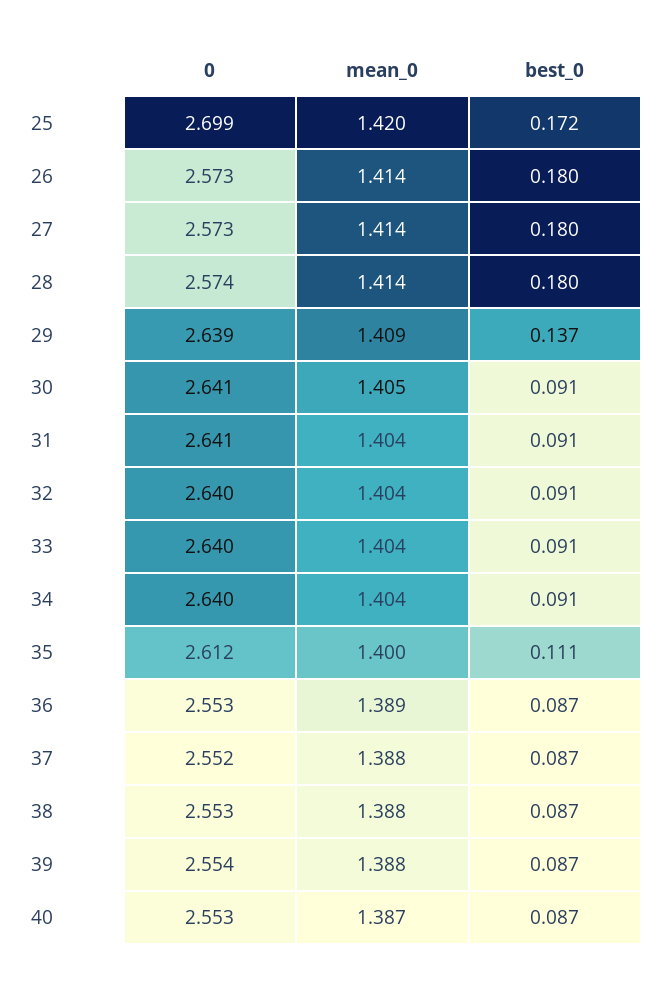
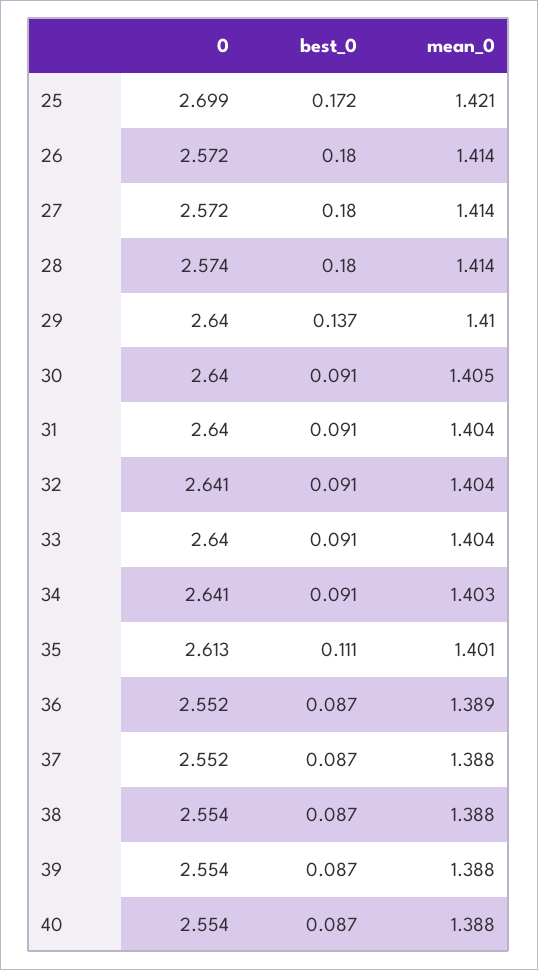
  {
    "0": {
      "25": 2.699,
-     "26": 2.573,
+     "26": 2.572,
-     "27": 2.573,
+     "27": 2.572,
      "28": 2.574,
-     "29": 2.639,
+     "29": 2.64,
-     "30": 2.641,
+     "30": 2.64,
-     "31": 2.641,
+     "31": 2.64,
-     "32": 2.64,
+     "32": 2.641,
      "33": 2.64,
-     "34": 2.64,
+     "34": 2.641,
-     "35": 2.612,
+     "35": 2.613,
-     "36": 2.553,
+     "36": 2.552,
      "37": 2.552,
-     "38": 2.553,
+     "38": 2.554,
      "39": 2.554,
-     "40": 2.553
+     "40": 2.554
    },
    "mean_0": {
-     "25": 1.42,
+     "25": 1.421,
      "26": 1.414,
      "27": 1.414,
      "28": 1.414,
-     "29": 1.409,
+     "29": 1.41,
      "30": 1.405,
      "31": 1.404,
      "32": 1.404,
      "33": 1.404,
-     "34": 1.404,
+     "34": 1.403,
-     "35": 1.4,
+     "35": 1.401,
      "36": 1.389,
      "37": 1.388,
      "38": 1.388,
      "39": 1.388,
-     "40": 1.387
+     "40": 1.388
    },
    "best_0": {
      "25": 0.172,
      "26": 0.18,
      "27": 0.18,
      "28": 0.18,
      "29": 0.137,
      "30": 0.091,
      "31": 0.091,
      "32": 0.091,
      "33": 0.091,
      "34": 0.091,
      "35": 0.111,
      "36": 0.087,
      "37": 0.087,
      "38": 0.087,
      "39": 0.087,
      "40": 0.087
    }
  }

